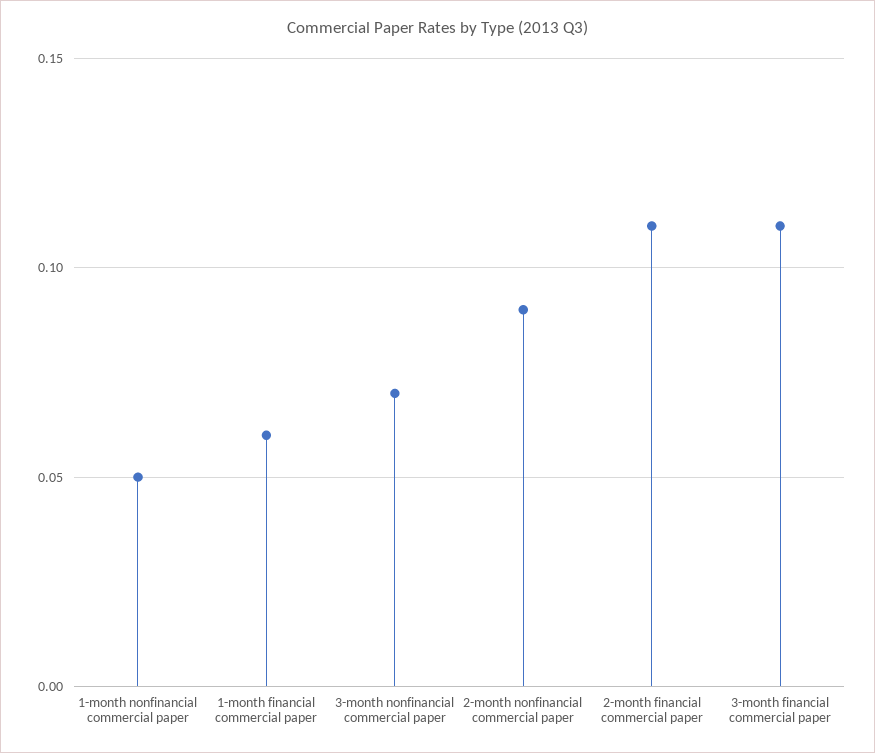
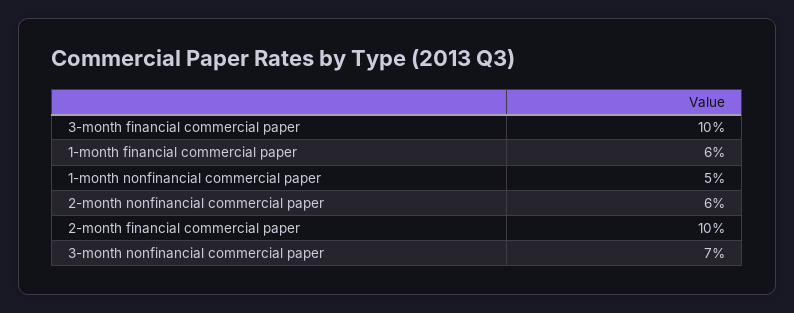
  {
    "1-month nonfinancial commercial paper": 0.05,
    "1-month financial commercial paper": 0.06,
    "3-month nonfinancial commercial paper": 0.07,
-   "2-month nonfinancial commercial paper": 0.09,
+   "2-month nonfinancial commercial paper": 0.06,
-   "2-month financial commercial paper": 0.11,
+   "2-month financial commercial paper": 0.1,
-   "3-month financial commercial paper": 0.11
+   "3-month financial commercial paper": 0.1
  }

